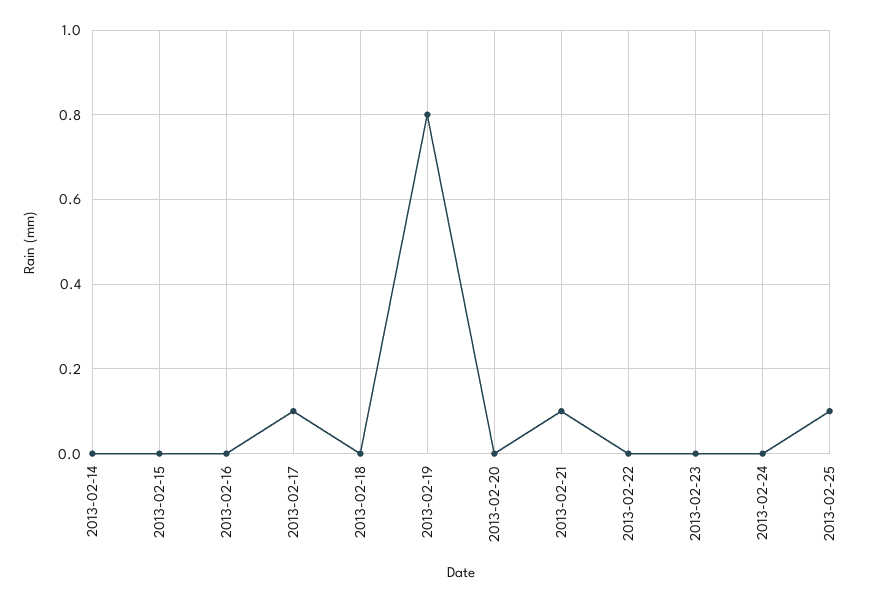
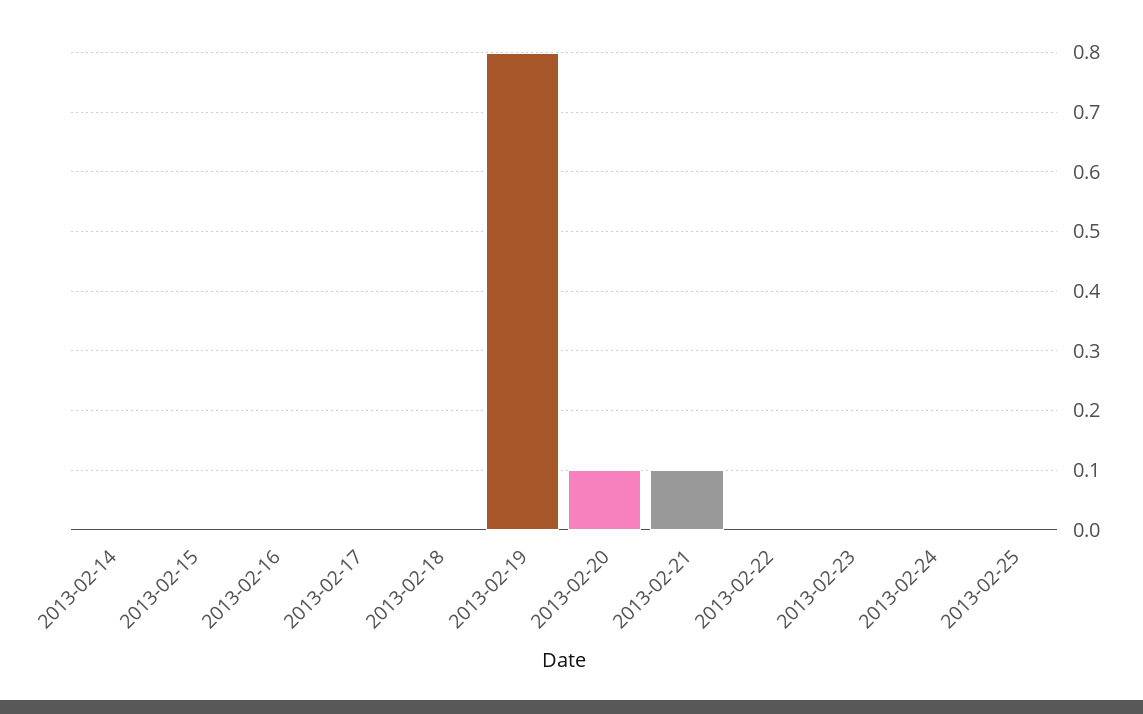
  {
    "2013-02-14": 0,
    "2013-02-15": 0,
    "2013-02-16": 0,
-   "2013-02-17": 0.1,
+   "2013-02-17": 0,
    "2013-02-18": 0,
    "2013-02-19": 0.8,
-   "2013-02-20": 0,
+   "2013-02-20": 0.1,
    "2013-02-21": 0.1,
    "2013-02-22": 0,
    "2013-02-23": 0,
    "2013-02-24": 0,
-   "2013-02-25": 0.1
+   "2013-02-25": 0
  }

